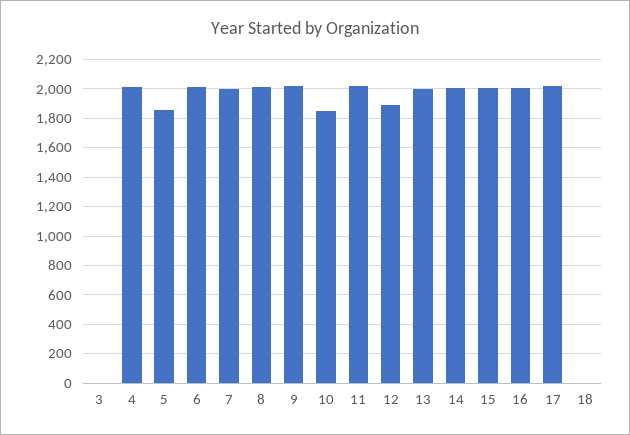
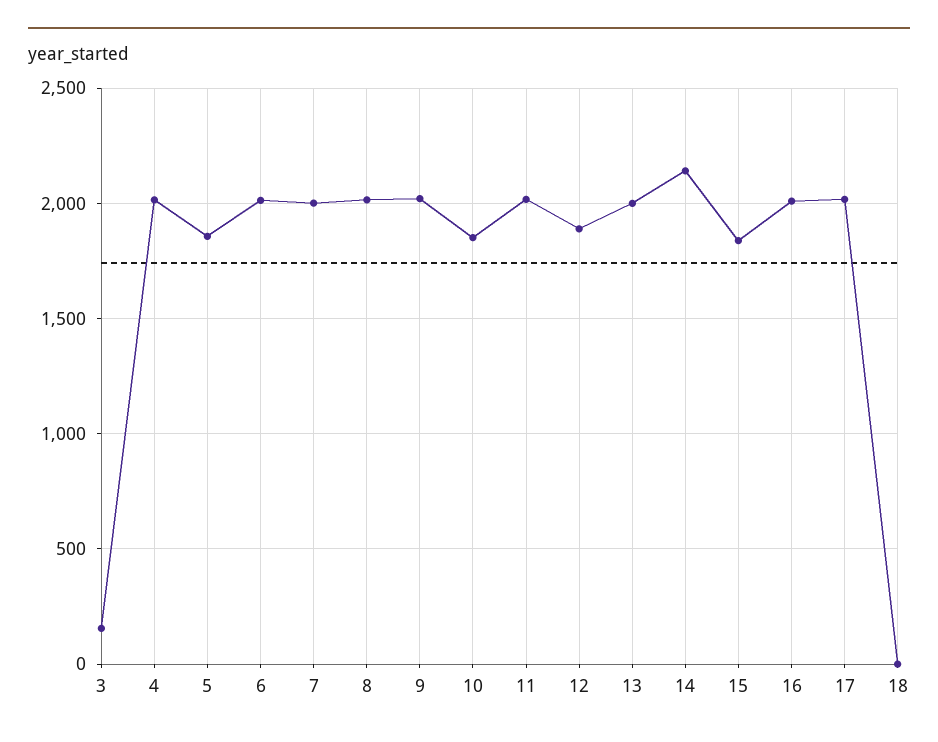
  {
-   "3": 0,
+   "3": 150,
    "4": 2000,
    "5": 1850,
    "6": 2000,
    "7": 2000,
    "8": 2000,
    "9": 2000,
    "10": 1850,
    "11": 2000,
    "12": 1900,
    "13": 2000,
-   "14": 2000,
+   "14": 2150,
-   "15": 2000,
+   "15": 1850,
    "16": 2000,
    "17": 2000,
    "18": 0
  }

